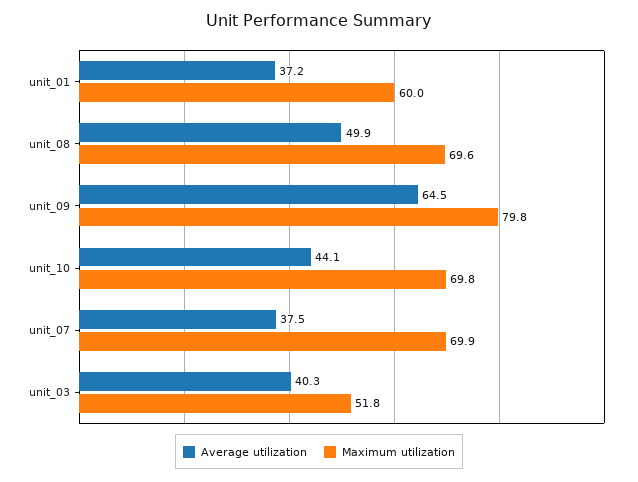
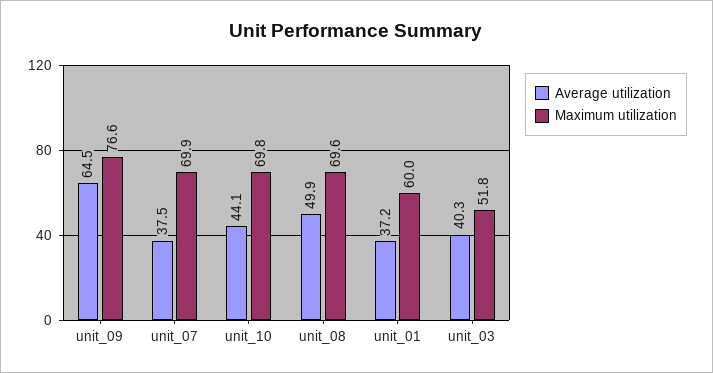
  {
    "Average utilization": {
      "unit_01": 37.2,
      "unit_08": 49.9,
      "unit_09": 64.5,
      "unit_10": 44.1,
      "unit_07": 37.5,
      "unit_03": 40.3
    },
    "Maximum utilization": {
      "unit_01": 60,
      "unit_08": 69.6,
-     "unit_09": 79.8,
+     "unit_09": 76.6,
      "unit_10": 69.8,
      "unit_07": 69.9,
      "unit_03": 51.8
    }
  }

